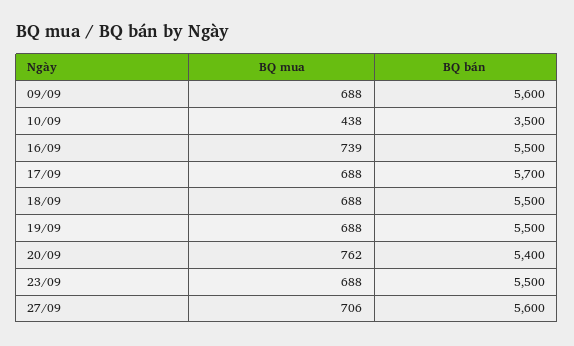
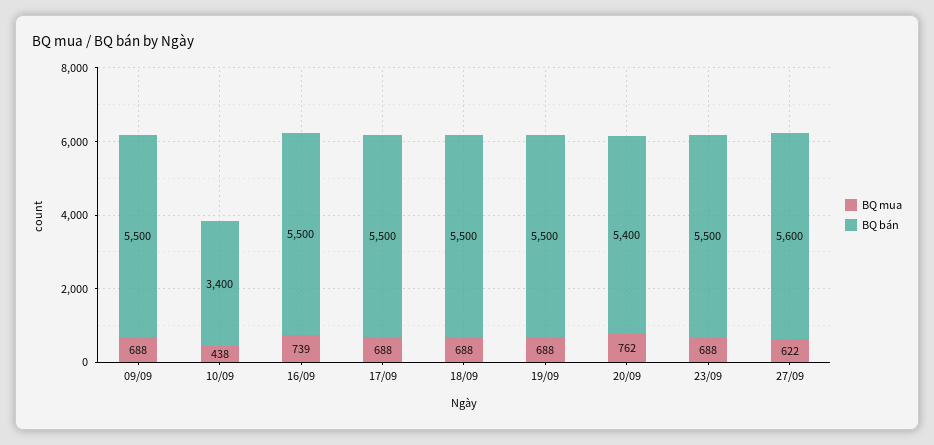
  {
    "BQ mua": {
      "09/09": 688,
      "10/09": 438,
      "16/09": 739,
      "17/09": 688,
      "18/09": 688,
      "19/09": 688,
      "20/09": 762,
      "23/09": 688,
-     "27/09": 706
+     "27/09": 622
    },
    "BQ bán": {
-     "09/09": 5600,
+     "09/09": 5500,
-     "10/09": 3500,
+     "10/09": 3400,
      "16/09": 5500,
-     "17/09": 5700,
+     "17/09": 5500,
      "18/09": 5500,
      "19/09": 5500,
      "20/09": 5400,
      "23/09": 5500,
      "27/09": 5600
    }
  }

